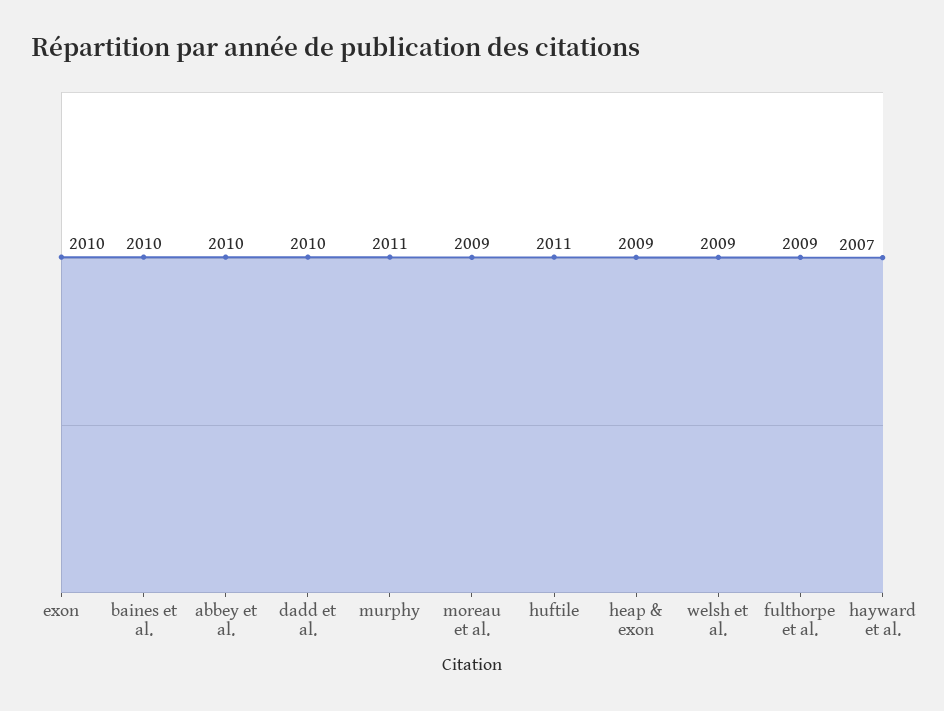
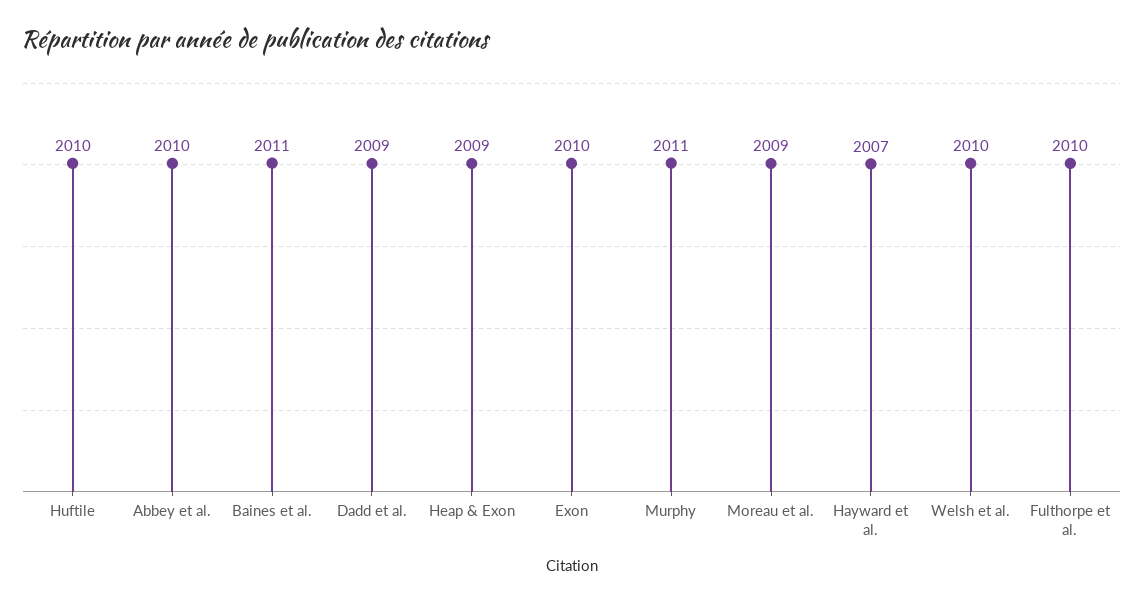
  {
    "exon": 2010,
-   "baines et al.": 2010,
+   "baines et al.": 2011,
    "abbey et al.": 2010,
-   "dadd et al.": 2010,
+   "dadd et al.": 2009,
    "murphy": 2011,
    "moreau et al.": 2009,
-   "huftile": 2011,
+   "huftile": 2010,
    "heap & exon": 2009,
-   "welsh et al.": 2009,
+   "welsh et al.": 2010,
-   "fulthorpe et al.": 2009,
+   "fulthorpe et al.": 2010,
    "hayward et al.": 2007
  }

